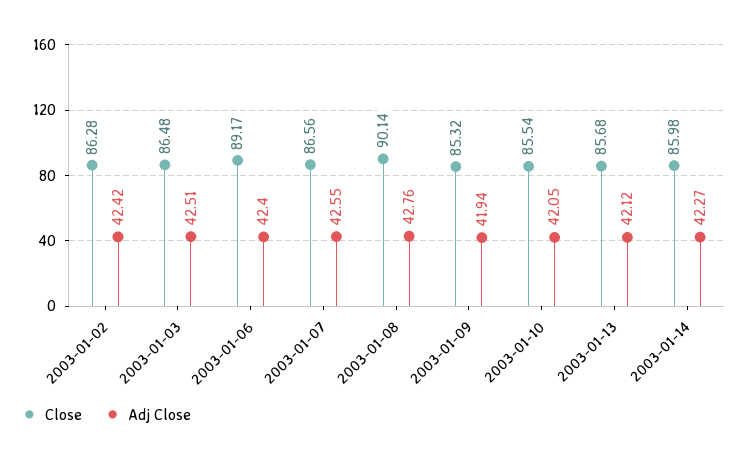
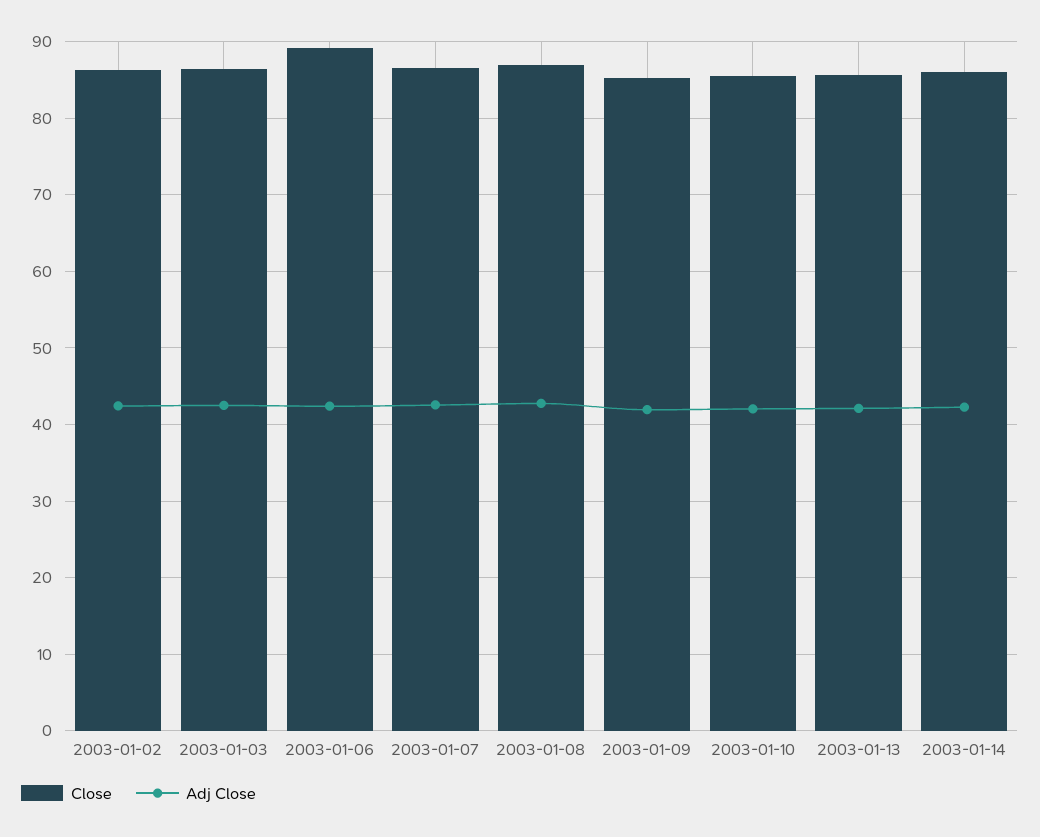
  {
    "Close": {
      "2003-01-02": 86.28,
      "2003-01-03": 86.48,
      "2003-01-06": 89.17,
      "2003-01-07": 86.56,
-     "2003-01-08": 90.14,
+     "2003-01-08": 87,
      "2003-01-09": 85.32,
      "2003-01-10": 85.54,
      "2003-01-13": 85.68,
      "2003-01-14": 85.98
    },
    "Adj Close": {
      "2003-01-02": 42.42,
      "2003-01-03": 42.51,
      "2003-01-06": 42.4,
      "2003-01-07": 42.55,
      "2003-01-08": 42.76,
      "2003-01-09": 41.94,
      "2003-01-10": 42.05,
      "2003-01-13": 42.12,
      "2003-01-14": 42.27
    }
  }

